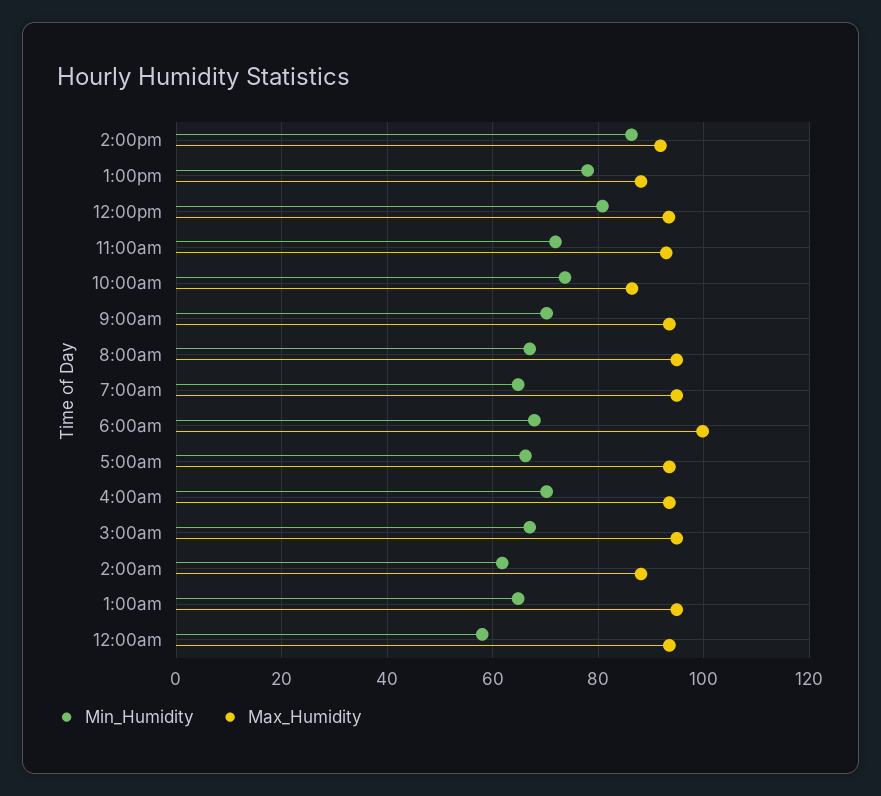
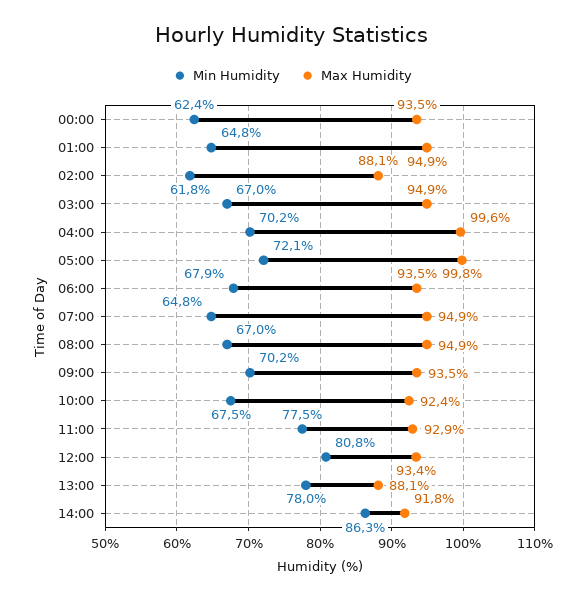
  {
    "Min_Humidity": {
      "2:00pm": 86.3,
      "1:00pm": 78,
      "12:00pm": 80.8,
-     "11:00am": 72,
+     "11:00am": 77.5,
-     "10:00am": 74,
+     "10:00am": 67.5,
      "9:00am": 70.2,
      "8:00am": 67,
      "7:00am": 64.8,
      "6:00am": 67.9,
-     "5:00am": 66,
+     "5:00am": 72.1,
      "4:00am": 70.2,
      "3:00am": 67,
      "2:00am": 61.8,
      "1:00am": 64.8,
-     "12:00am": 58
+     "12:00am": 62.4
    },
    "Max_Humidity": {
      "2:00pm": 91.8,
      "1:00pm": 88.1,
      "12:00pm": 93.4,
      "11:00am": 92.9,
-     "10:00am": 86,
+     "10:00am": 92.4,
      "9:00am": 93.5,
      "8:00am": 94.9,
      "7:00am": 94.9,
-     "6:00am": 100,
+     "6:00am": 93.5,
-     "5:00am": 94,
+     "5:00am": 99.8,
-     "4:00am": 94,
+     "4:00am": 99.6,
      "3:00am": 94.9,
      "2:00am": 88.1,
      "1:00am": 94.9,
      "12:00am": 93.5
    }
  }

